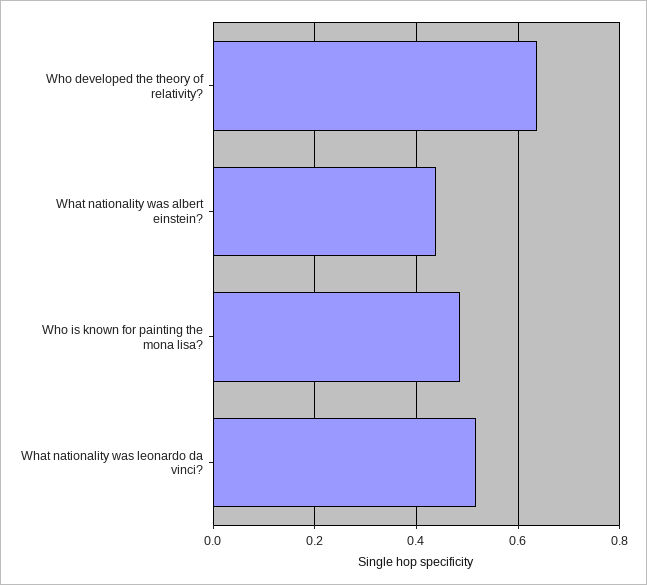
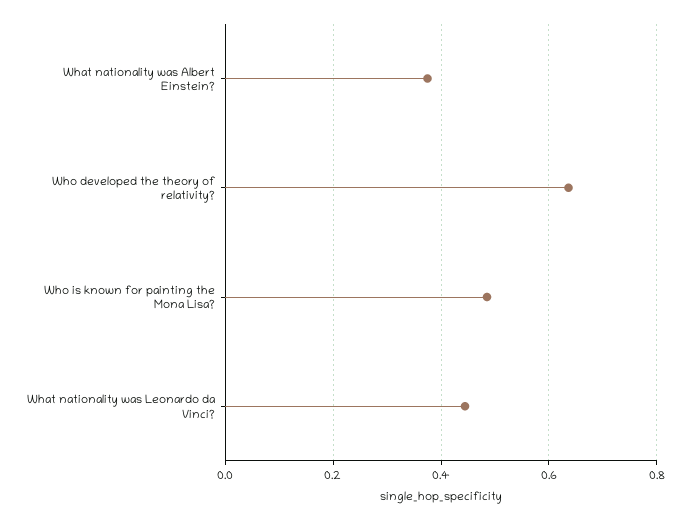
  {
    "Who developed the theory of relativity?": 0.64,
-   "What nationality was albert einstein?": 0.44,
+   "What nationality was albert einstein?": 0.38,
    "Who is known for painting the mona lisa?": 0.48,
-   "What nationality was leonardo da vinci?": 0.52
+   "What nationality was leonardo da vinci?": 0.44
  }

